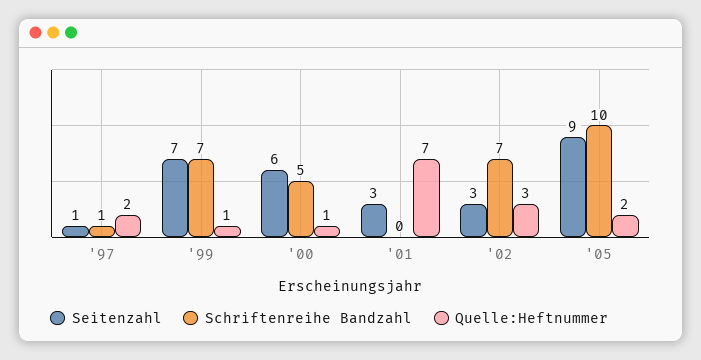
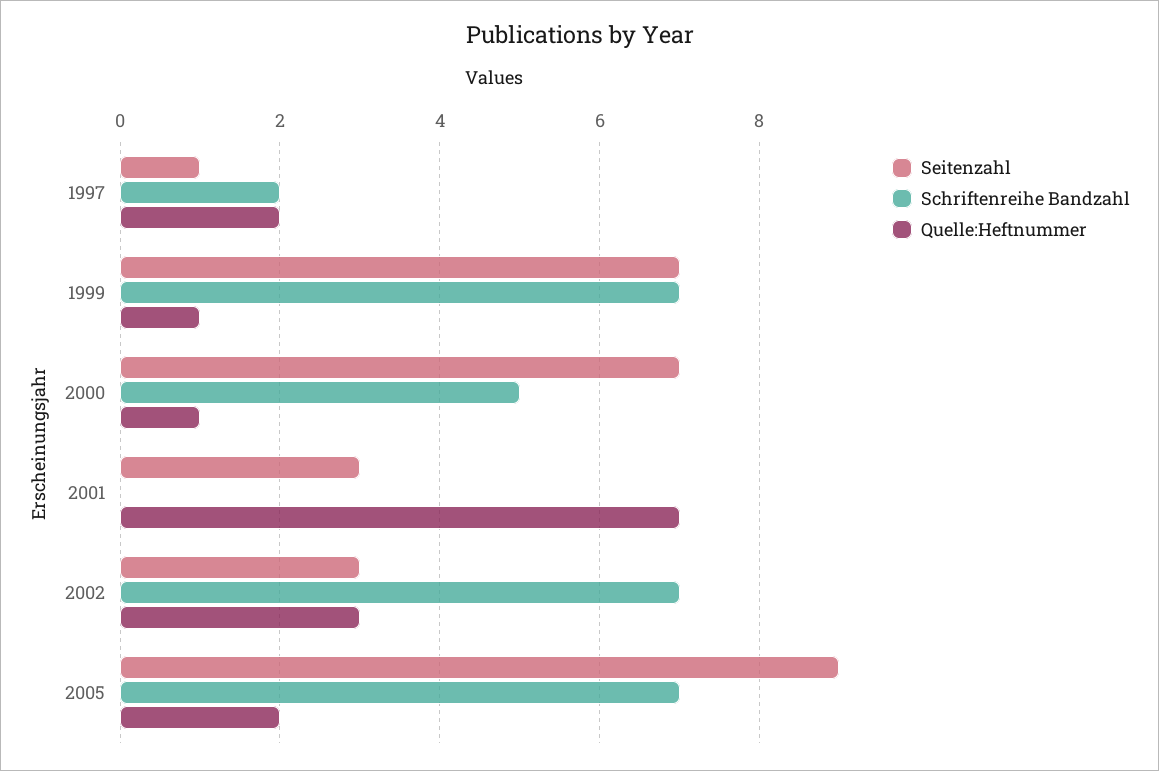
  {
    "Seitenzahl": {
      "'97": 1,
      "'99": 7,
-     "'00": 6,
+     "'00": 7,
      "'01": 3,
      "'02": 3,
      "'05": 9
    },
    "Schriftenreihe Bandzahl": {
-     "'97": 1,
+     "'97": 2,
      "'99": 7,
      "'00": 5,
      "'01": 0,
      "'02": 7,
-     "'05": 10
+     "'05": 7
    },
    "Quelle:Heftnummer": {
      "'97": 2,
      "'99": 1,
      "'00": 1,
      "'01": 7,
      "'02": 3,
      "'05": 2
    }
  }

